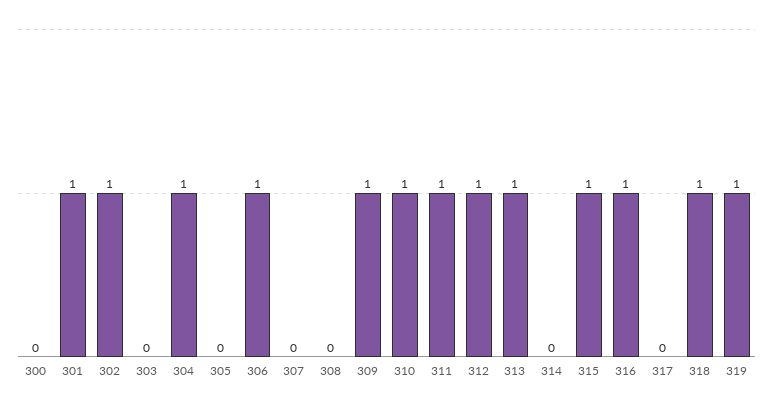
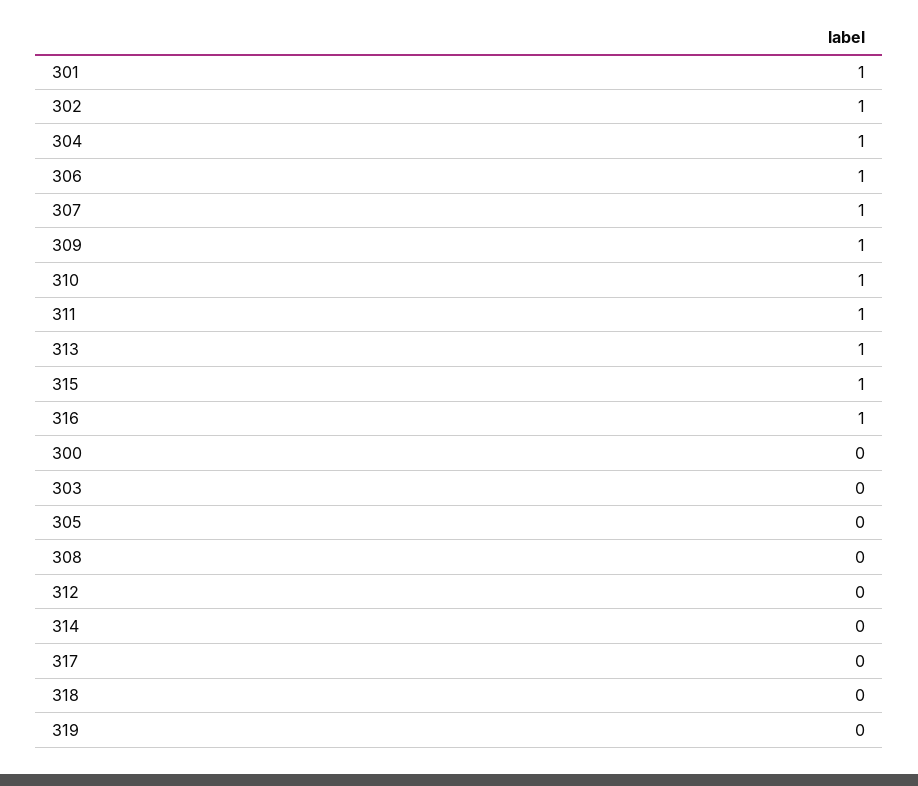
  {
    "300": 0,
    "301": 1,
    "302": 1,
    "303": 0,
    "304": 1,
    "305": 0,
    "306": 1,
-   "307": 0,
+   "307": 1,
    "308": 0,
    "309": 1,
    "310": 1,
    "311": 1,
-   "312": 1,
+   "312": 0,
    "313": 1,
    "314": 0,
    "315": 1,
    "316": 1,
    "317": 0,
-   "318": 1,
+   "318": 0,
-   "319": 1
+   "319": 0
  }

